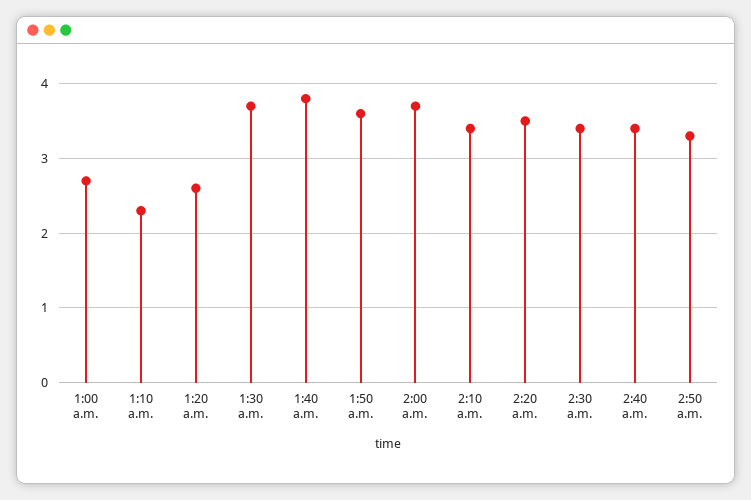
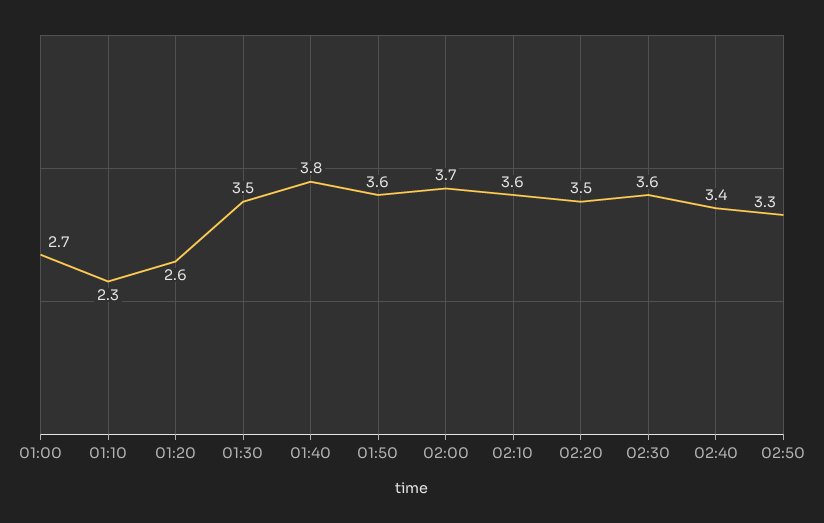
  {
    "1:00 a.m.": 2.7,
    "1:10 a.m.": 2.3,
    "1:20 a.m.": 2.6,
-   "1:30 a.m.": 3.7,
+   "1:30 a.m.": 3.5,
    "1:40 a.m.": 3.8,
    "1:50 a.m.": 3.6,
    "2:00 a.m.": 3.7,
-   "2:10 a.m.": 3.4,
+   "2:10 a.m.": 3.6,
    "2:20 a.m.": 3.5,
-   "2:30 a.m.": 3.4,
+   "2:30 a.m.": 3.6,
    "2:40 a.m.": 3.4,
    "2:50 a.m.": 3.3
  }

